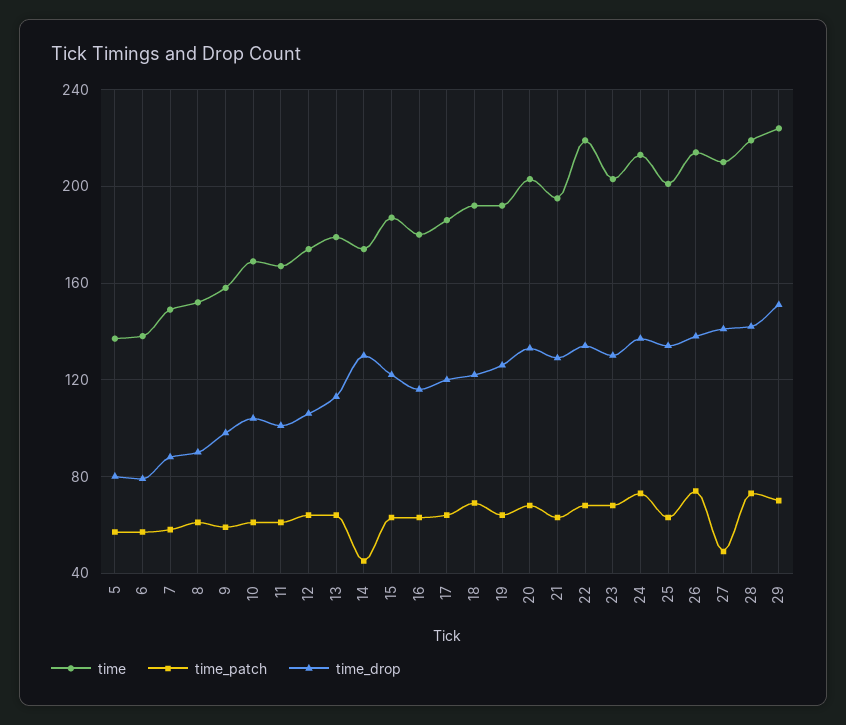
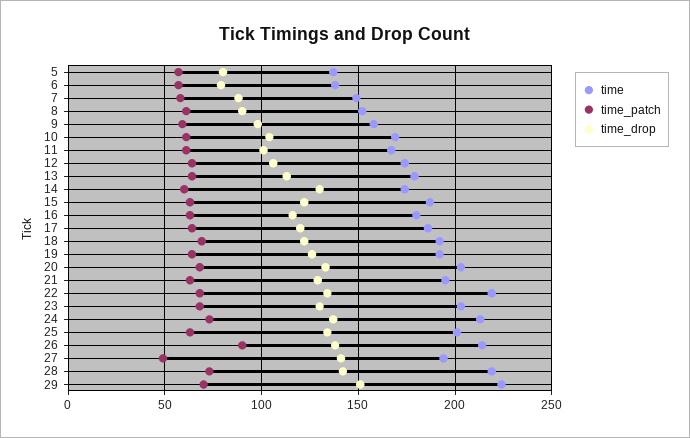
  {
    "time": {
      "5": 135,
      "6": 140,
      "7": 150,
      "8": 150,
      "9": 160,
      "10": 170,
      "11": 165,
      "12": 175,
      "13": 180,
      "14": 175,
      "15": 185,
      "16": 180,
      "17": 185,
      "18": 190,
      "19": 190,
      "20": 205,
      "21": 195,
      "22": 220,
      "23": 205,
      "24": 215,
      "25": 200,
      "26": 215,
-     "27": 210,
+     "27": 195,
      "28": 220,
      "29": 225
    },
    "time_patch": {
      "5": 55,
      "6": 55,
      "7": 60,
      "8": 60,
      "9": 60,
      "10": 60,
      "11": 60,
      "12": 65,
      "13": 65,
-     "14": 45,
+     "14": 60,
      "15": 65,
      "16": 65,
      "17": 65,
      "18": 70,
      "19": 65,
      "20": 70,
      "21": 65,
      "22": 70,
      "23": 70,
      "24": 75,
      "25": 65,
-     "26": 75,
+     "26": 90,
      "27": 50,
      "28": 75,
      "29": 70
    },
    "time_drop": {
      "5": 80,
      "6": 80,
      "7": 90,
      "8": 90,
      "9": 100,
      "10": 105,
      "11": 100,
      "12": 105,
      "13": 115,
      "14": 130,
      "15": 120,
      "16": 115,
      "17": 120,
      "18": 120,
      "19": 125,
      "20": 135,
      "21": 130,
      "22": 135,
      "23": 130,
      "24": 135,
      "25": 135,
      "26": 140,
      "27": 140,
      "28": 140,
      "29": 150
    }
  }

